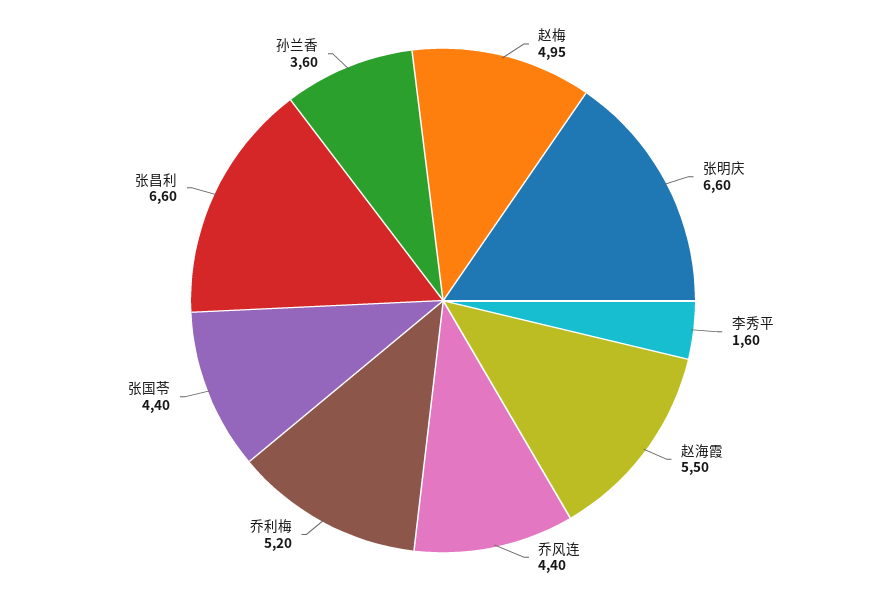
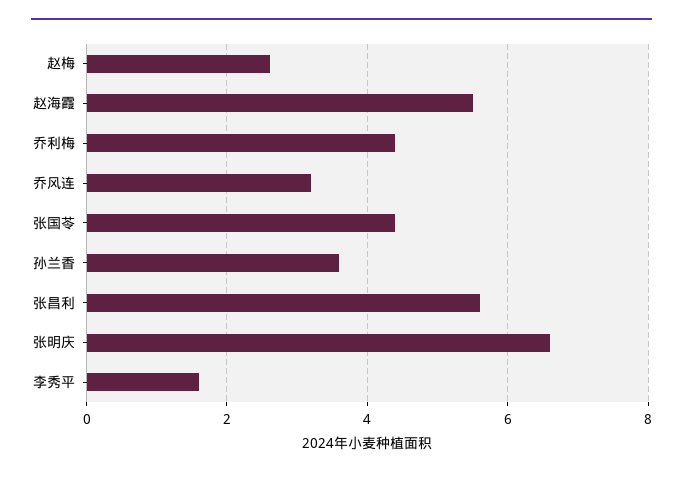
  {
-   "赵梅": 4.95,
+   "赵梅": 2.6,
    "张明庆": 6.6,
    "李秀平": 1.6,
    "赵海霞": 5.5,
-   "乔风连": 4.4,
+   "乔风连": 3.2,
-   "乔利梅": 5.2,
+   "乔利梅": 4.4,
    "张国苓": 4.4,
-   "张昌利": 6.6,
+   "张昌利": 5.6,
    "孙兰香": 3.6
  }

